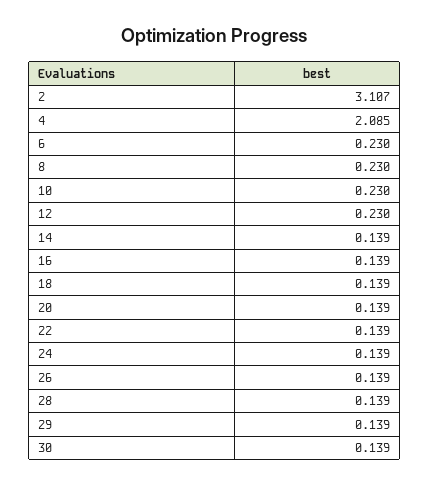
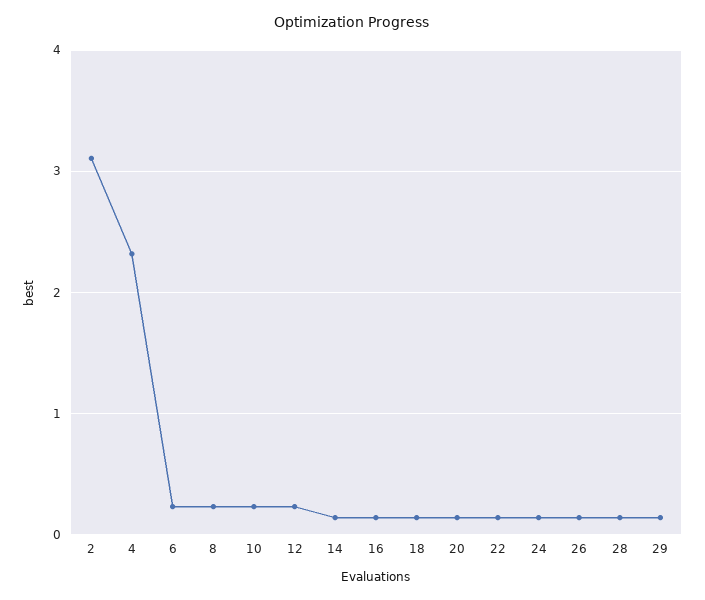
  {
    "2": 3.107,
-   "4": 2.085,
+   "4": 2.3,
    "6": 0.23,
    "8": 0.23,
    "10": 0.23,
    "12": 0.23,
    "14": 0.139,
    "16": 0.139,
    "18": 0.139,
    "20": 0.139,
    "22": 0.139,
    "24": 0.139,
    "26": 0.139,
    "28": 0.139,
-   "29": 0.139,
+   "29": 0.139
-   "30": 0.139
  }

